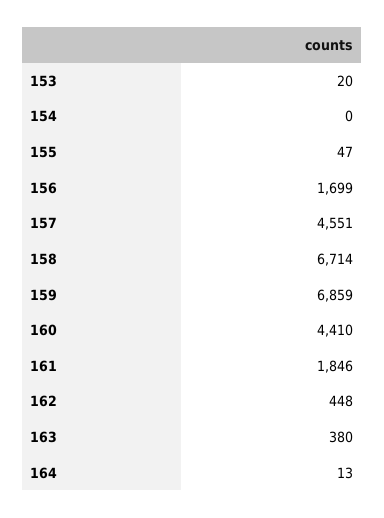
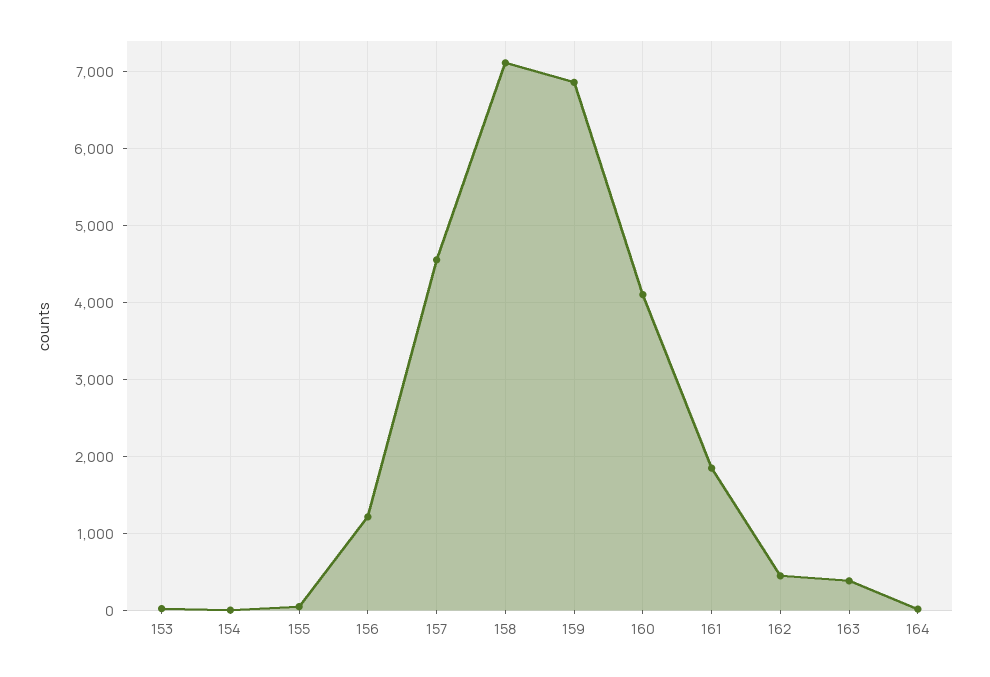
  {
    "153": 20,
    "154": 0,
    "155": 47,
-   "156": 1699,
+   "156": 1200,
    "157": 4551,
-   "158": 6714,
+   "158": 7100,
    "159": 6859,
-   "160": 4410,
+   "160": 4100,
    "161": 1846,
    "162": 448,
    "163": 380,
    "164": 13
  }

